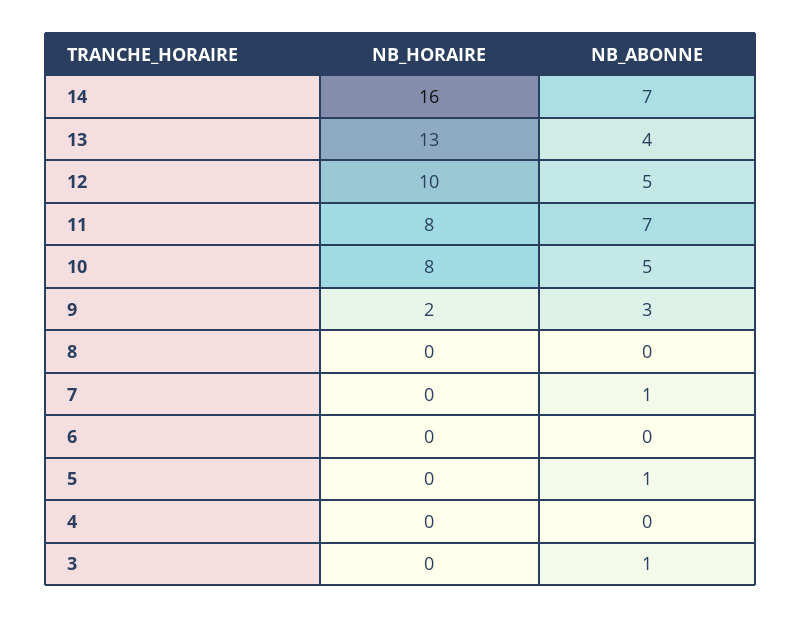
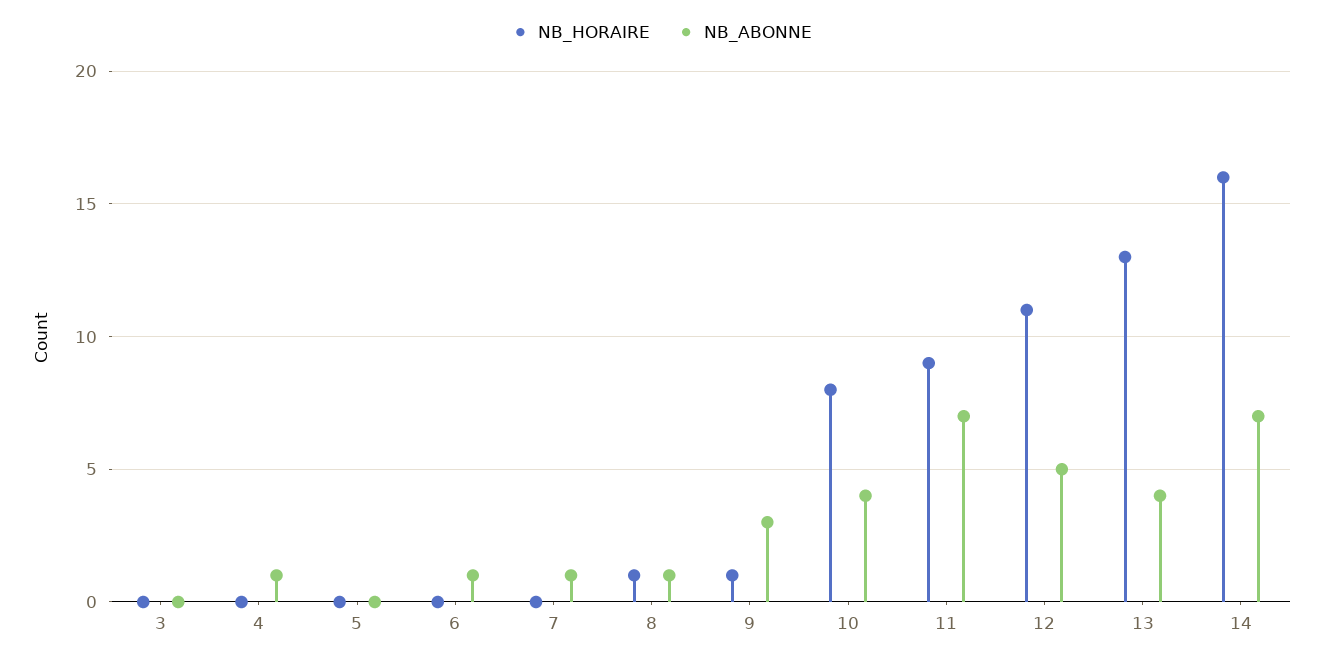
  {
    "NB_HORAIRE": {
      "14": 16,
      "13": 13,
-     "12": 10,
+     "12": 11,
-     "11": 8,
+     "11": 9,
      "10": 8,
-     "9": 2,
+     "9": 1,
-     "8": 0,
+     "8": 1,
      "7": 0,
      "6": 0,
      "5": 0,
      "4": 0,
      "3": 0
    },
    "NB_ABONNE": {
      "14": 7,
      "13": 4,
      "12": 5,
      "11": 7,
-     "10": 5,
+     "10": 4,
      "9": 3,
-     "8": 0,
+     "8": 1,
      "7": 1,
-     "6": 0,
+     "6": 1,
-     "5": 1,
+     "5": 0,
-     "4": 0,
+     "4": 1,
-     "3": 1
+     "3": 0
    }
  }

